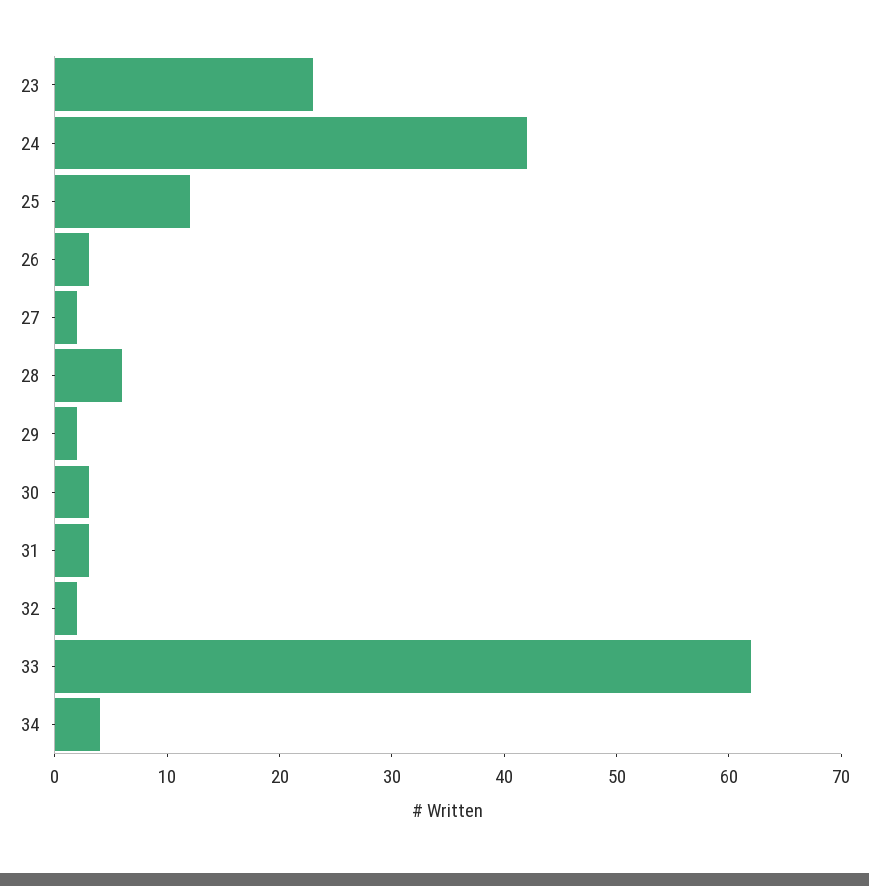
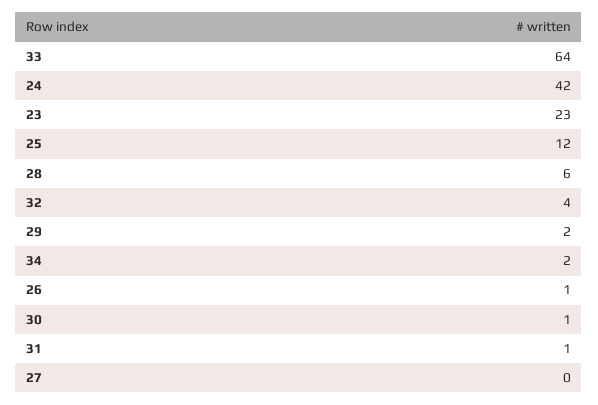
  {
    "23": 23,
    "24": 42,
    "25": 12,
-   "26": 3,
+   "26": 1,
-   "27": 2,
+   "27": 0,
    "28": 6,
    "29": 2,
-   "30": 3,
+   "30": 1,
-   "31": 3,
+   "31": 1,
-   "32": 2,
+   "32": 4,
-   "33": 62,
+   "33": 64,
-   "34": 4
+   "34": 2
  }

